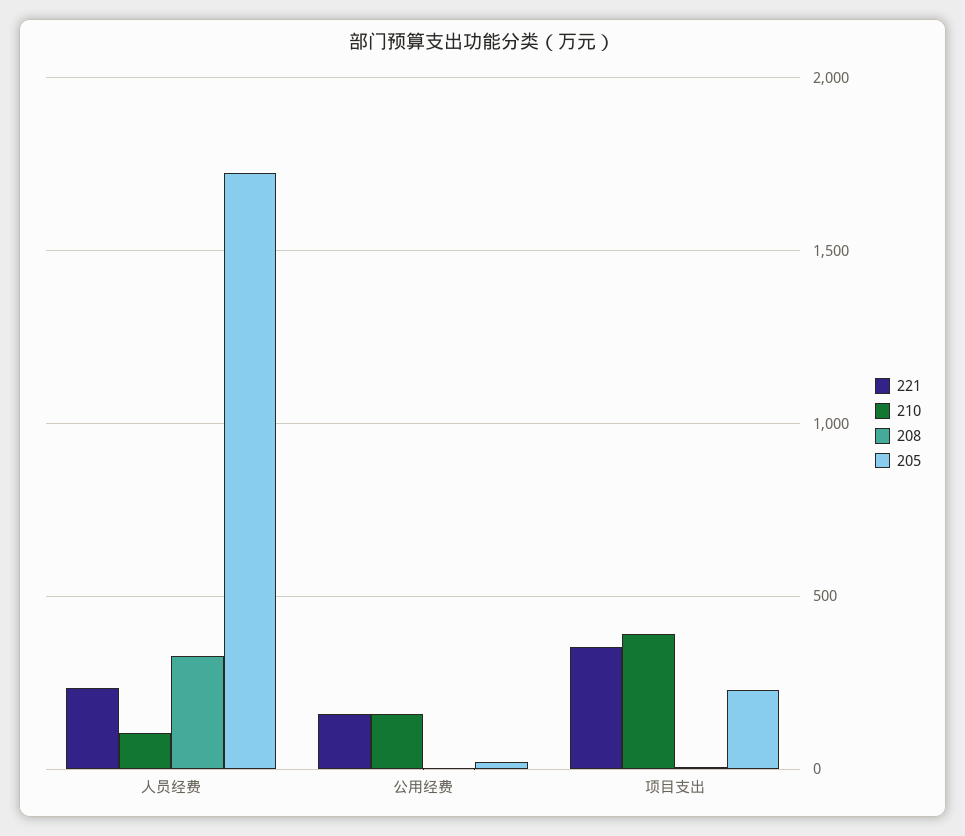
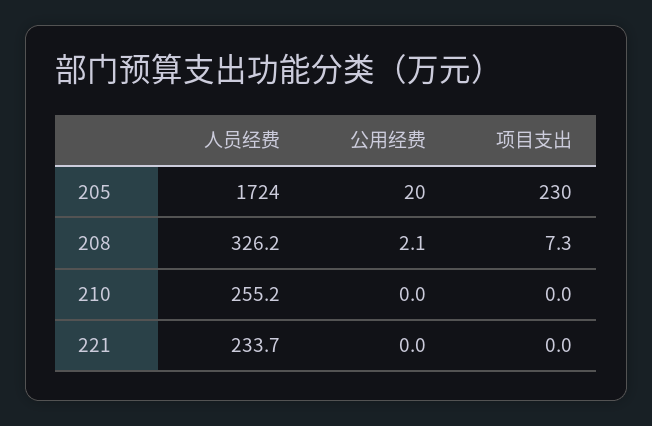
  {
    "221": {
      "人员经费": 233.7,
-     "公用经费": 150,
+     "公用经费": 0,
-     "项目支出": 350
+     "项目支出": 0
    },
    "210": {
-     "人员经费": 100,
+     "人员经费": 255.2,
-     "公用经费": 150,
+     "公用经费": 0,
-     "项目支出": 400
+     "项目支出": 0
    },
    "208": {
      "人员经费": 326.2,
      "公用经费": 2.1,
      "项目支出": 7.3
    },
    "205": {
      "人员经费": 1724,
      "公用经费": 20,
      "项目支出": 230
    }
  }

